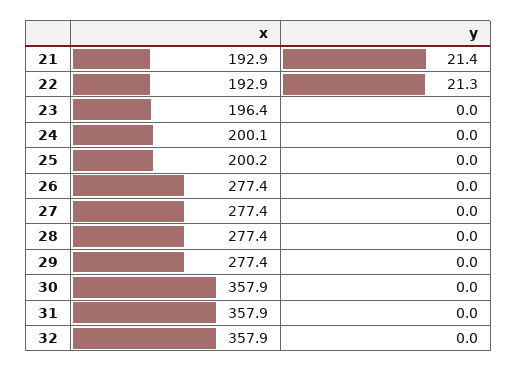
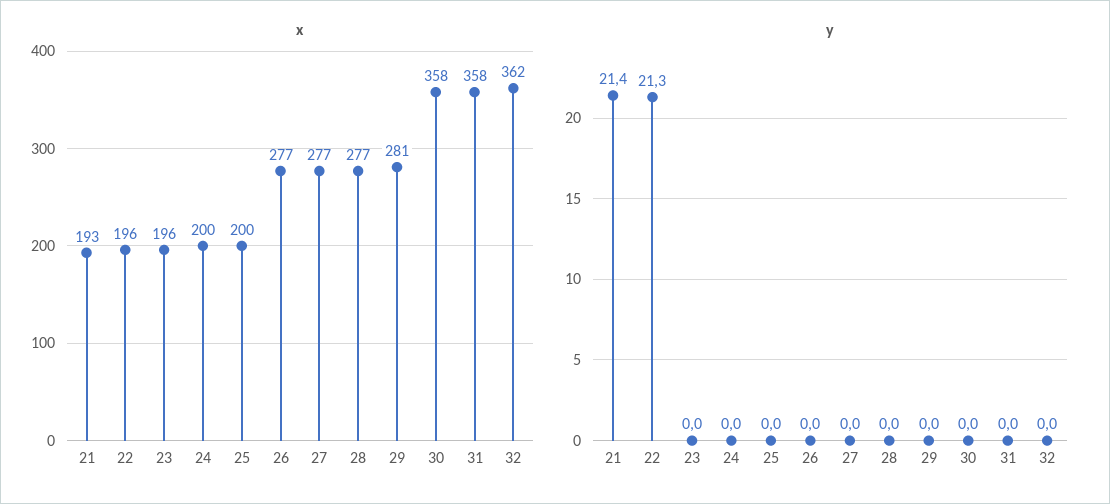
  {
    "x": {
      "21": 192.9,
-     "22": 192.9,
+     "22": 196,
      "23": 196.4,
      "24": 200.1,
      "25": 200.2,
      "26": 277.4,
      "27": 277.4,
      "28": 277.4,
-     "29": 277.4,
+     "29": 281,
      "30": 357.9,
      "31": 357.9,
-     "32": 357.9
+     "32": 362
    },
    "y": {
      "21": 21.4,
      "22": 21.3,
      "23": 0,
      "24": 0,
      "25": 0,
      "26": 0,
      "27": 0,
      "28": 0,
      "29": 0,
      "30": 0,
      "31": 0,
      "32": 0
    }
  }

